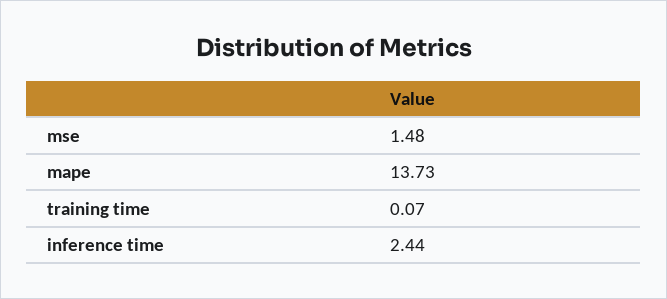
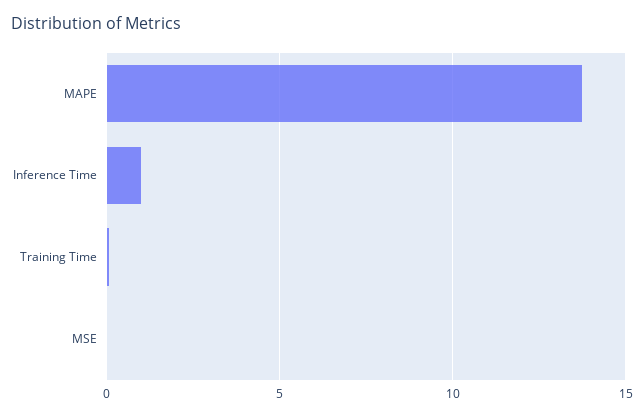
  {
-   "mse": 1.48,
+   "mse": 0,
    "mape": 13.73,
    "training time": 0.07,
-   "inference time": 2.44
+   "inference time": 1
  }

